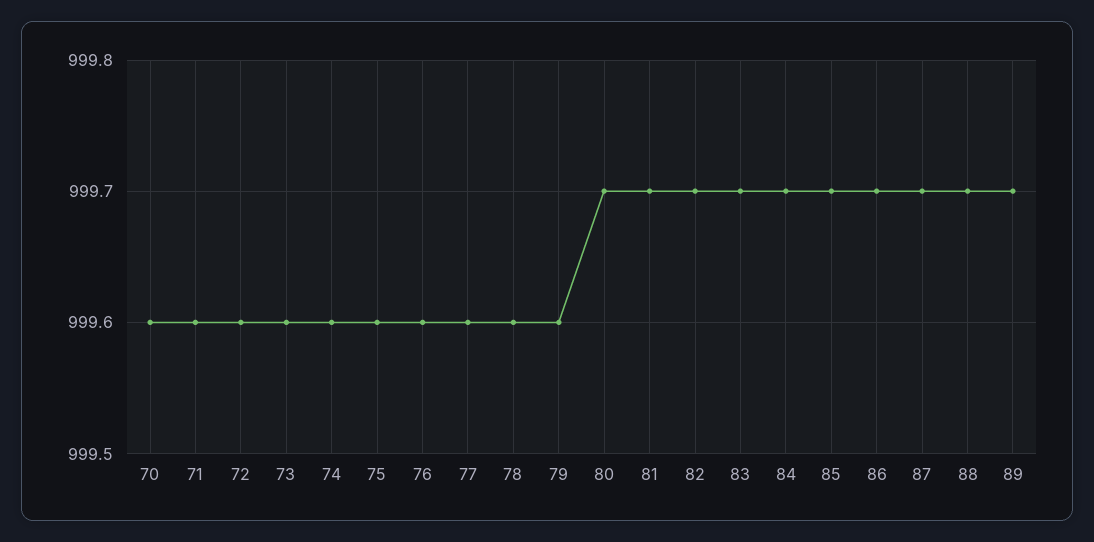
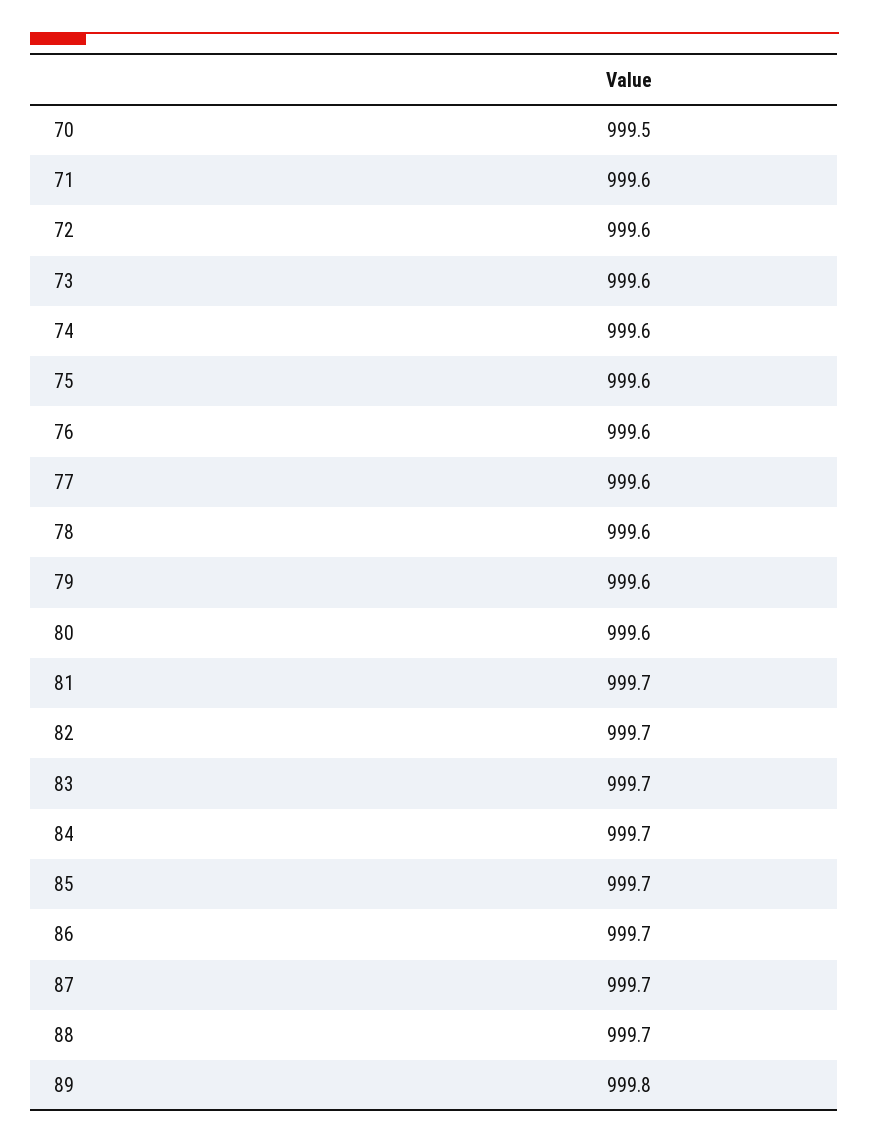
  {
-   "70": 999.6,
+   "70": 999.5,
    "71": 999.6,
    "72": 999.6,
    "73": 999.6,
    "74": 999.6,
    "75": 999.6,
    "76": 999.6,
    "77": 999.6,
    "78": 999.6,
    "79": 999.6,
-   "80": 999.7,
+   "80": 999.6,
    "81": 999.7,
    "82": 999.7,
    "83": 999.7,
    "84": 999.7,
    "85": 999.7,
    "86": 999.7,
    "87": 999.7,
    "88": 999.7,
-   "89": 999.7
+   "89": 999.8
  }

